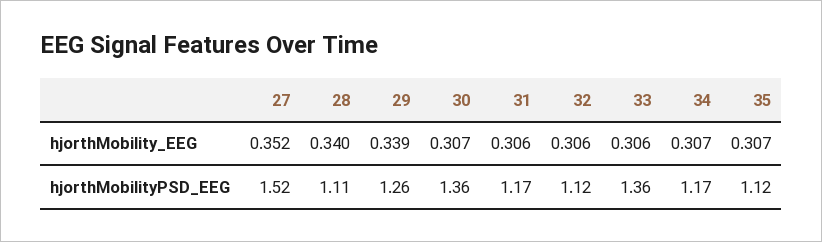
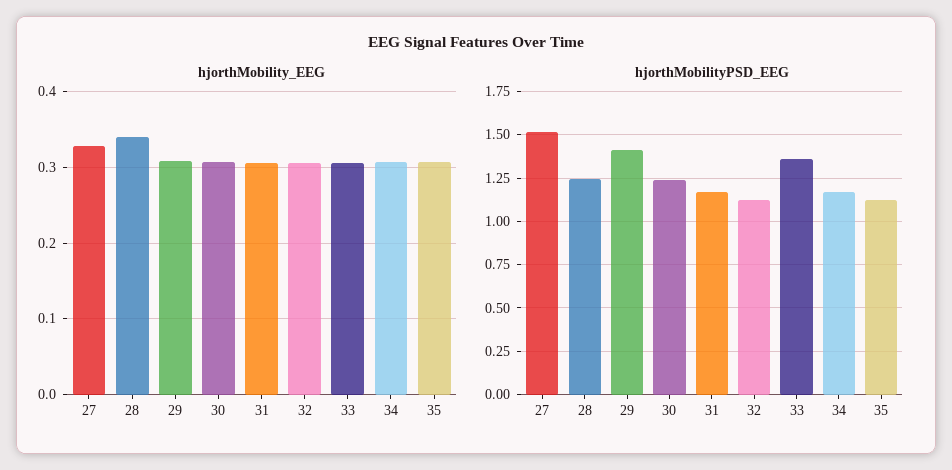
  {
    "hjorthMobility_EEG": {
-     "27": 0.352,
+     "27": 0.33,
      "28": 0.34,
-     "29": 0.339,
+     "29": 0.31,
      "30": 0.307,
      "31": 0.306,
      "32": 0.306,
      "33": 0.306,
      "34": 0.307,
      "35": 0.307
    },
    "hjorthMobilityPSD_EEG": {
      "27": 1.52,
-     "28": 1.11,
+     "28": 1.25,
-     "29": 1.26,
+     "29": 1.4,
-     "30": 1.36,
+     "30": 1.25,
      "31": 1.17,
      "32": 1.12,
      "33": 1.36,
      "34": 1.17,
      "35": 1.12
    }
  }

